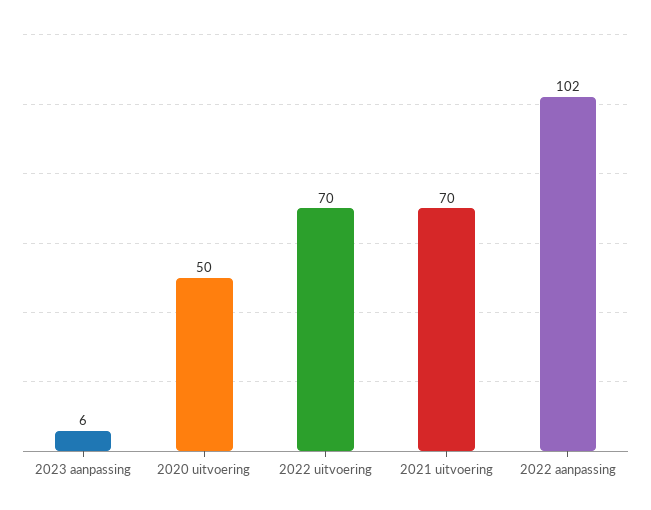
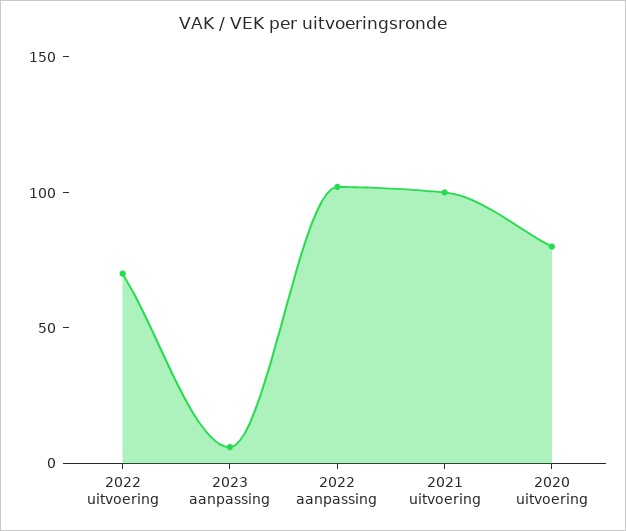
  {
    "2023 aanpassing": 6,
-   "2020 uitvoering": 50,
+   "2020 uitvoering": 80,
    "2022 uitvoering": 70,
-   "2021 uitvoering": 70,
+   "2021 uitvoering": 100,
    "2022 aanpassing": 102
  }

